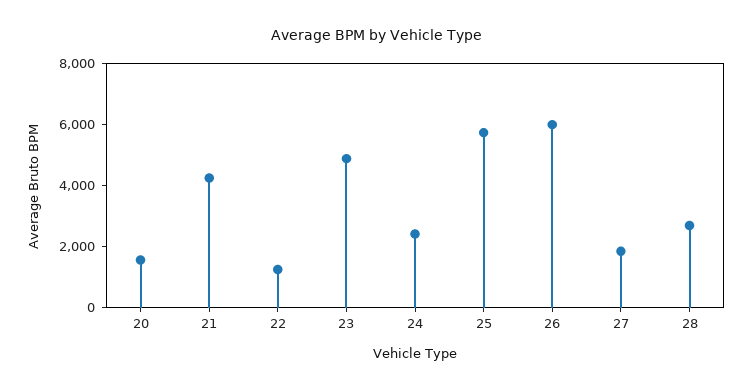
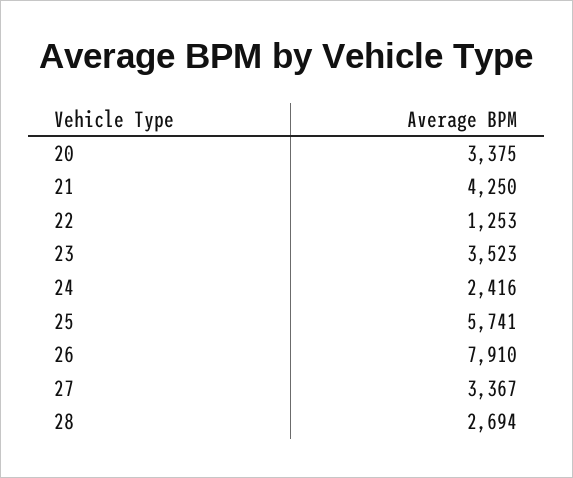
  {
-   "20": 1500,
+   "20": 3375,
    "21": 4250,
    "22": 1253,
-   "23": 5000,
+   "23": 3523,
    "24": 2416,
    "25": 5741,
-   "26": 6000,
+   "26": 7910,
-   "27": 2000,
+   "27": 3367,
    "28": 2694
  }

